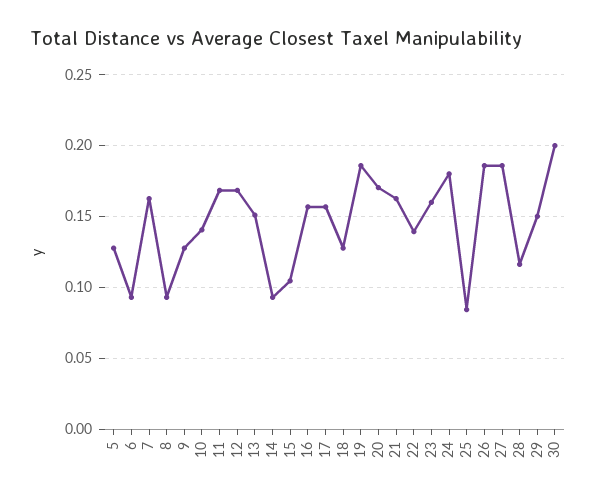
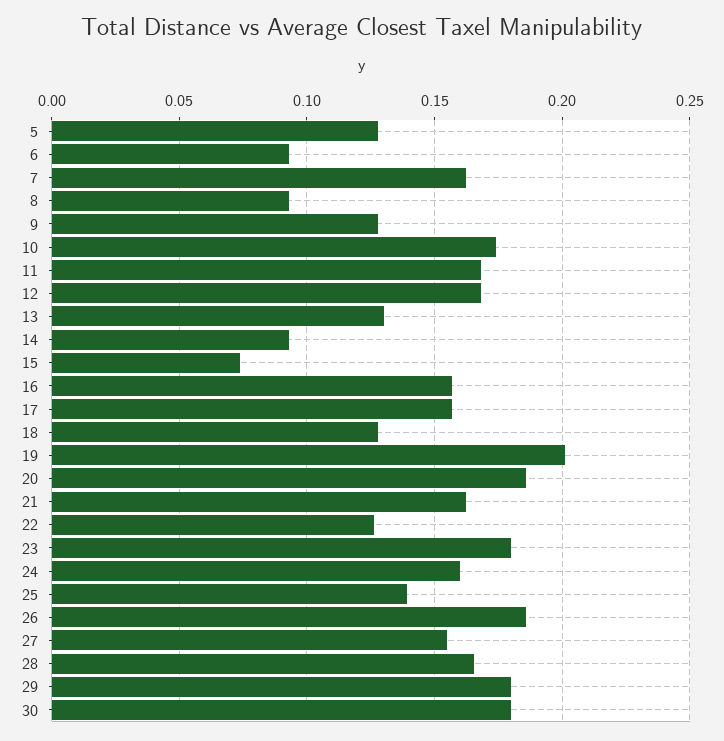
  {
    "5": 0.13,
    "6": 0.095,
    "7": 0.165,
    "8": 0.095,
    "9": 0.13,
-   "10": 0.14,
+   "10": 0.175,
    "11": 0.17,
    "12": 0.17,
-   "13": 0.15,
+   "13": 0.13,
    "14": 0.095,
-   "15": 0.105,
+   "15": 0.075,
    "16": 0.155,
    "17": 0.155,
    "18": 0.13,
-   "19": 0.185,
+   "19": 0.2,
-   "20": 0.17,
+   "20": 0.185,
    "21": 0.165,
-   "22": 0.14,
+   "22": 0.125,
-   "23": 0.16,
+   "23": 0.18,
-   "24": 0.18,
+   "24": 0.16,
-   "25": 0.085,
+   "25": 0.14,
    "26": 0.185,
-   "27": 0.185,
+   "27": 0.155,
-   "28": 0.115,
+   "28": 0.165,
-   "29": 0.15,
+   "29": 0.18,
-   "30": 0.2
+   "30": 0.18
  }

